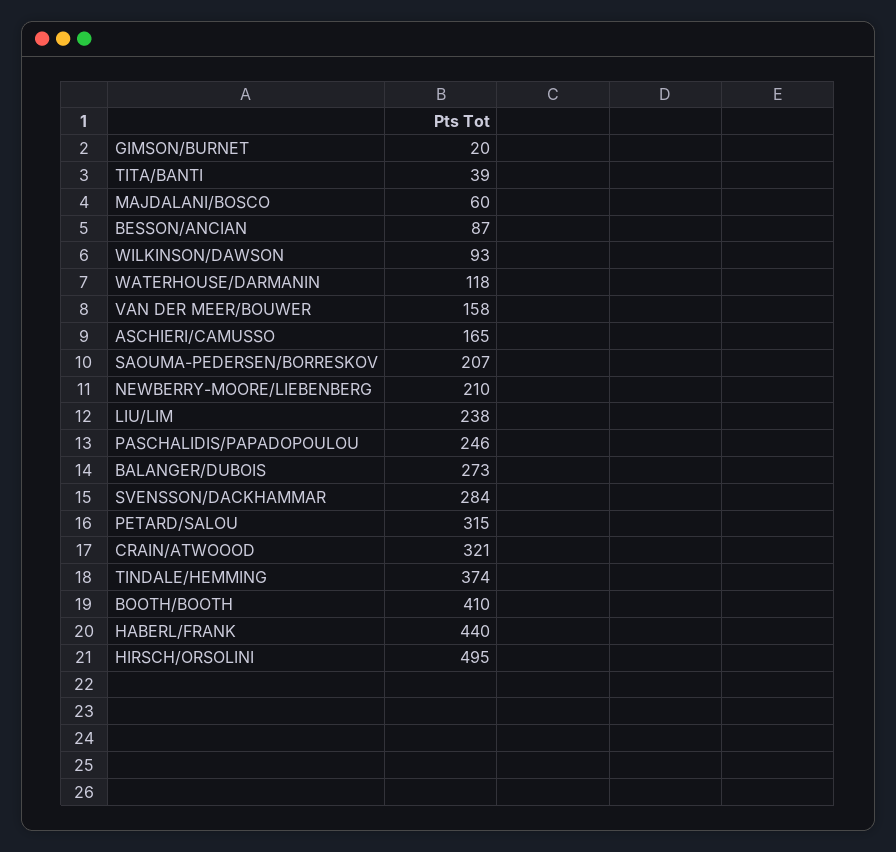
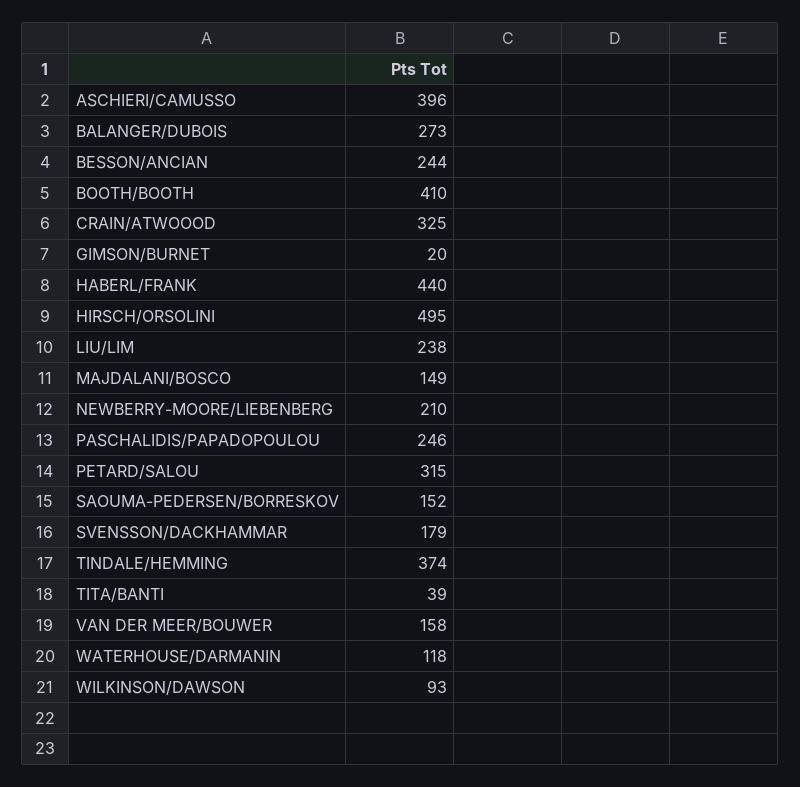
  {
    "GIMSON/BURNET": 20,
    "TITA/BANTI": 39,
-   "MAJDALANI/BOSCO": 60,
+   "MAJDALANI/BOSCO": 149,
-   "BESSON/ANCIAN": 87,
+   "BESSON/ANCIAN": 244,
    "WILKINSON/DAWSON": 93,
    "WATERHOUSE/DARMANIN": 118,
    "VAN DER MEER/BOUWER": 158,
-   "ASCHIERI/CAMUSSO": 165,
+   "ASCHIERI/CAMUSSO": 396,
-   "SAOUMA-PEDERSEN/BORRESKOV": 207,
+   "SAOUMA-PEDERSEN/BORRESKOV": 152,
    "NEWBERRY-MOORE/LIEBENBERG": 210,
    "LIU/LIM": 238,
    "PASCHALIDIS/PAPADOPOULOU": 246,
    "BALANGER/DUBOIS": 273,
-   "SVENSSON/DACKHAMMAR": 284,
+   "SVENSSON/DACKHAMMAR": 179,
    "PETARD/SALOU": 315,
-   "CRAIN/ATWOOOD": 321,
+   "CRAIN/ATWOOOD": 325,
    "TINDALE/HEMMING": 374,
    "BOOTH/BOOTH": 410,
    "HABERL/FRANK": 440,
    "HIRSCH/ORSOLINI": 495
  }

